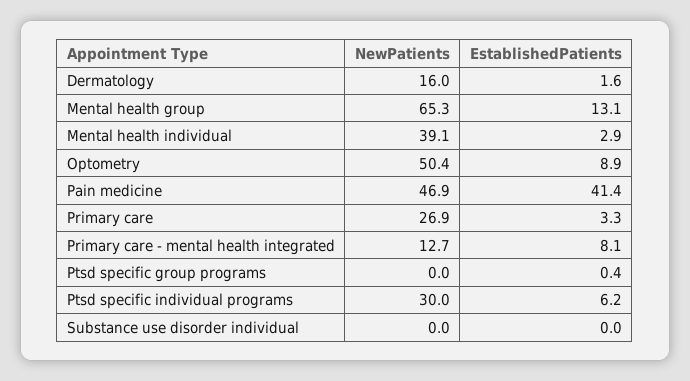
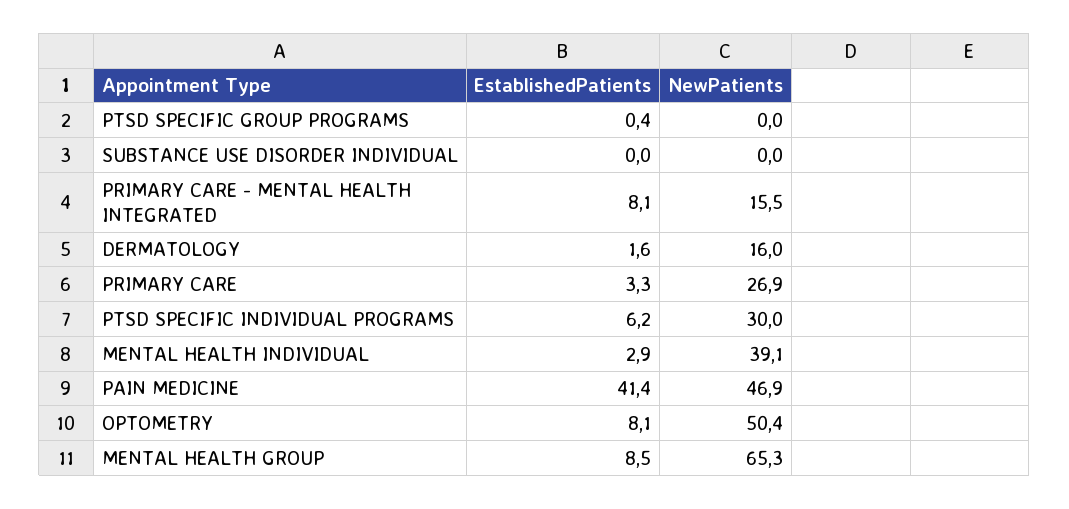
  {
    "NewPatients": {
      "Dermatology": 16,
      "Mental health group": 65.3,
      "Mental health individual": 39.1,
      "Optometry": 50.4,
      "Pain medicine": 46.9,
      "Primary care": 26.9,
-     "Primary care - mental health integrated": 12.7,
+     "Primary care - mental health integrated": 15.5,
      "Ptsd specific group programs": 0,
      "Ptsd specific individual programs": 30,
      "Substance use disorder individual": 0
    },
    "EstablishedPatients": {
      "Dermatology": 1.6,
-     "Mental health group": 13.1,
+     "Mental health group": 8.5,
      "Mental health individual": 2.9,
-     "Optometry": 8.9,
+     "Optometry": 8.1,
      "Pain medicine": 41.4,
      "Primary care": 3.3,
      "Primary care - mental health integrated": 8.1,
      "Ptsd specific group programs": 0.4,
      "Ptsd specific individual programs": 6.2,
      "Substance use disorder individual": 0
    }
  }

